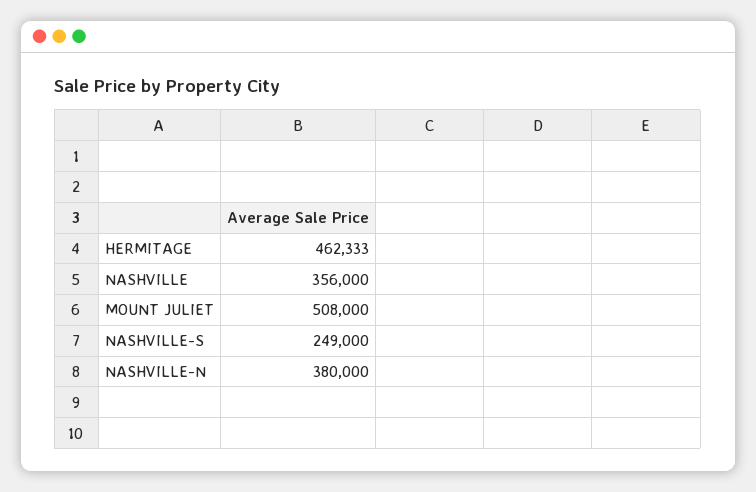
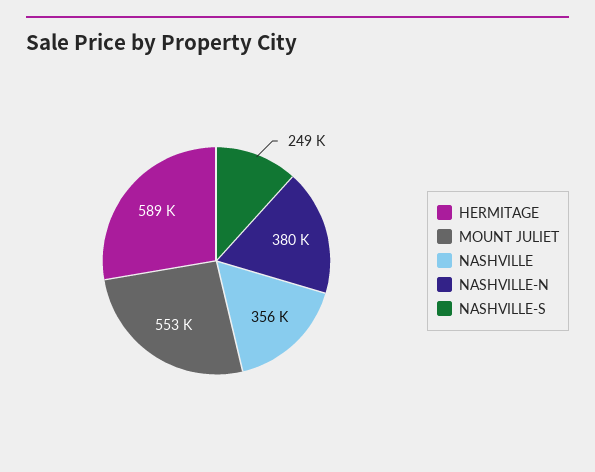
  {
-   "HERMITAGE": 462333,
+   "HERMITAGE": 589000,
    "NASHVILLE": 356000,
-   "MOUNT JULIET": 508000,
+   "MOUNT JULIET": 553000,
    "NASHVILLE-S": 249000,
    "NASHVILLE-N": 380000
  }

